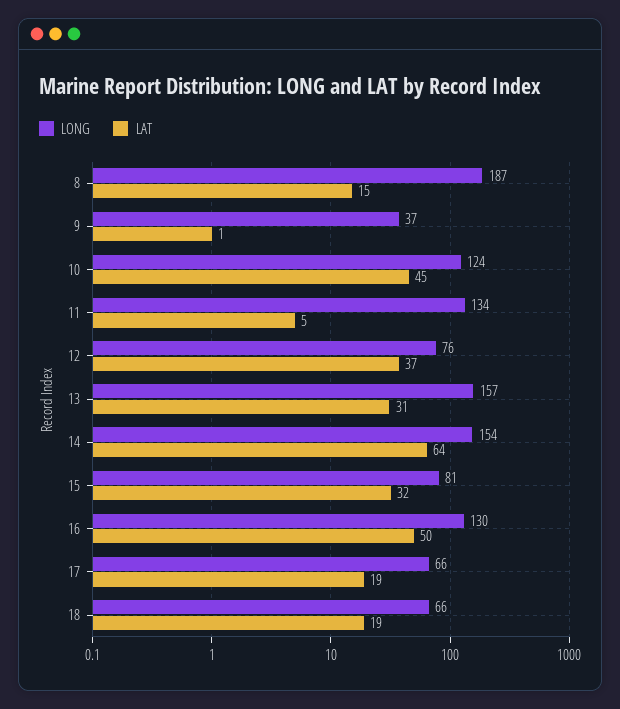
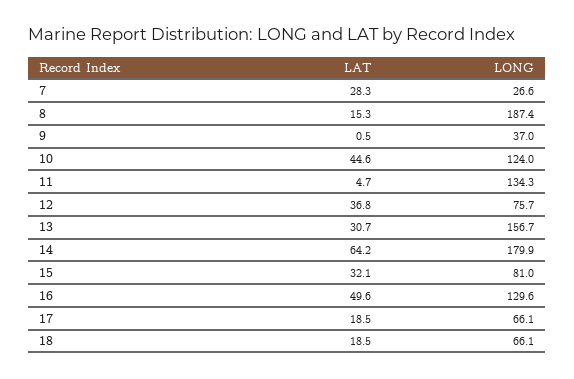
  {
    "LONG": {
      "8": 187.4,
      "9": 37,
      "10": 124,
      "11": 134.3,
      "12": 75.7,
      "13": 156.7,
-     "14": 154,
+     "14": 179.9,
      "15": 81,
      "16": 129.6,
      "17": 66.1,
-     "18": 66.1
+     "18": 66.1,
+     "7": 26.6
    },
    "LAT": {
      "8": 15.3,
      "9": 0.5,
      "10": 44.6,
      "11": 4.7,
      "12": 36.8,
      "13": 30.7,
      "14": 64.2,
      "15": 32.1,
      "16": 49.6,
      "17": 18.5,
-     "18": 18.5
+     "18": 18.5,
+     "7": 28.3
    }
  }

